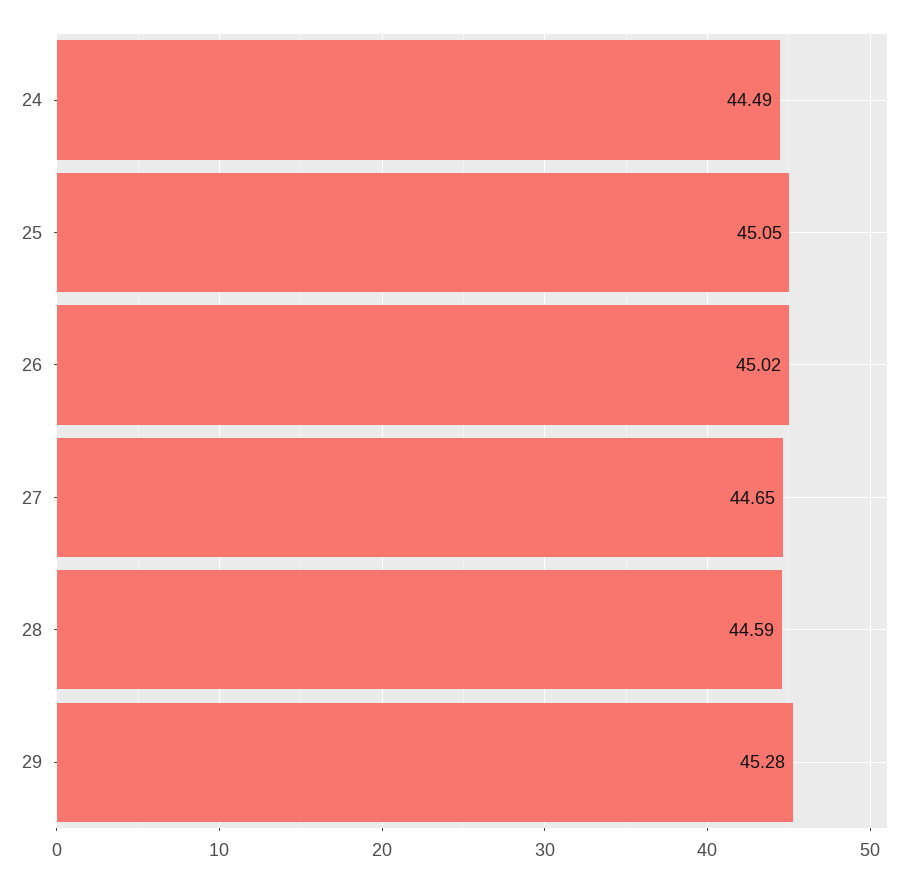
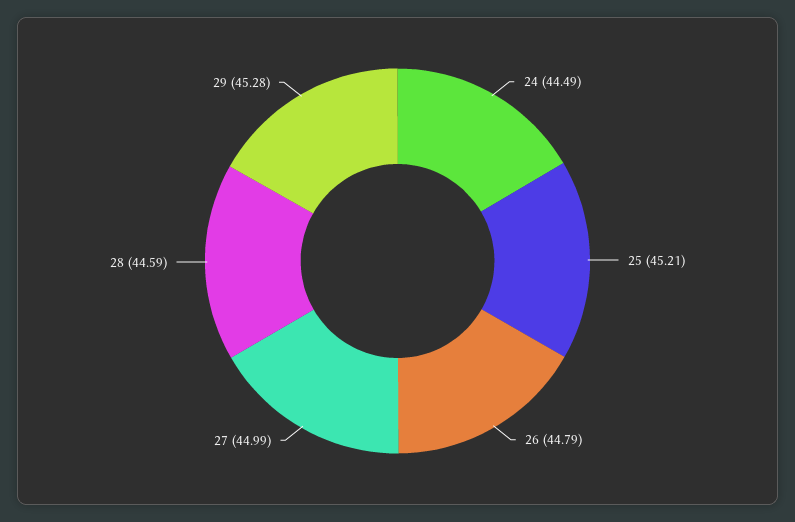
  {
    "24": 44.49,
-   "25": 45.05,
+   "25": 45.21,
-   "26": 45.02,
+   "26": 44.79,
-   "27": 44.65,
+   "27": 44.99,
    "28": 44.59,
    "29": 45.28
  }

